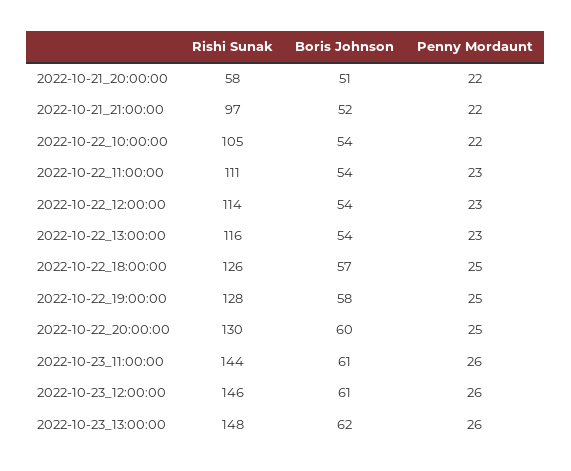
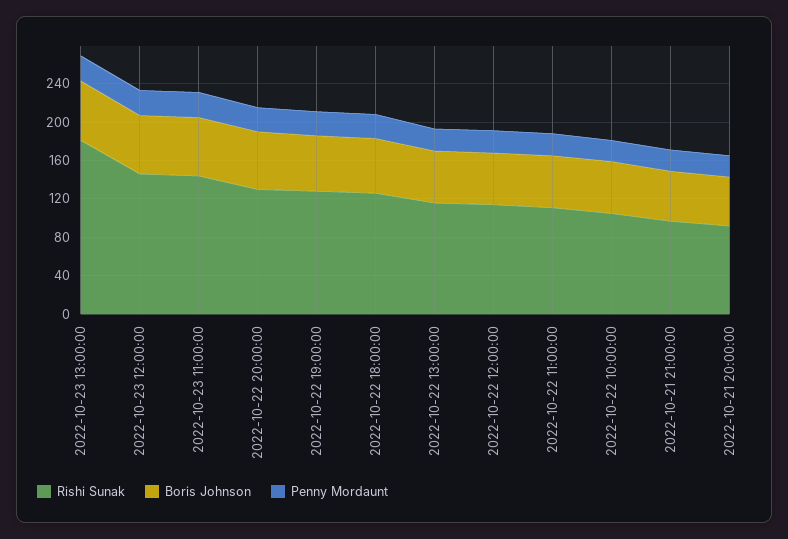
  {
    "Rishi Sunak": {
-     "2022-10-21_20:00:00": 58,
+     "2022-10-21_20:00:00": 90,
      "2022-10-21_21:00:00": 97,
      "2022-10-22_10:00:00": 105,
      "2022-10-22_11:00:00": 111,
      "2022-10-22_12:00:00": 114,
      "2022-10-22_13:00:00": 116,
      "2022-10-22_18:00:00": 126,
      "2022-10-22_19:00:00": 128,
      "2022-10-22_20:00:00": 130,
      "2022-10-23_11:00:00": 144,
      "2022-10-23_12:00:00": 146,
-     "2022-10-23_13:00:00": 148
+     "2022-10-23_13:00:00": 180
    },
    "Boris Johnson": {
      "2022-10-21_20:00:00": 51,
      "2022-10-21_21:00:00": 52,
      "2022-10-22_10:00:00": 54,
      "2022-10-22_11:00:00": 54,
      "2022-10-22_12:00:00": 54,
      "2022-10-22_13:00:00": 54,
      "2022-10-22_18:00:00": 57,
      "2022-10-22_19:00:00": 58,
      "2022-10-22_20:00:00": 60,
      "2022-10-23_11:00:00": 61,
      "2022-10-23_12:00:00": 61,
      "2022-10-23_13:00:00": 62
    },
    "Penny Mordaunt": {
      "2022-10-21_20:00:00": 22,
      "2022-10-21_21:00:00": 22,
      "2022-10-22_10:00:00": 22,
      "2022-10-22_11:00:00": 23,
      "2022-10-22_12:00:00": 23,
      "2022-10-22_13:00:00": 23,
      "2022-10-22_18:00:00": 25,
      "2022-10-22_19:00:00": 25,
      "2022-10-22_20:00:00": 25,
      "2022-10-23_11:00:00": 26,
      "2022-10-23_12:00:00": 26,
      "2022-10-23_13:00:00": 26
    }
  }

